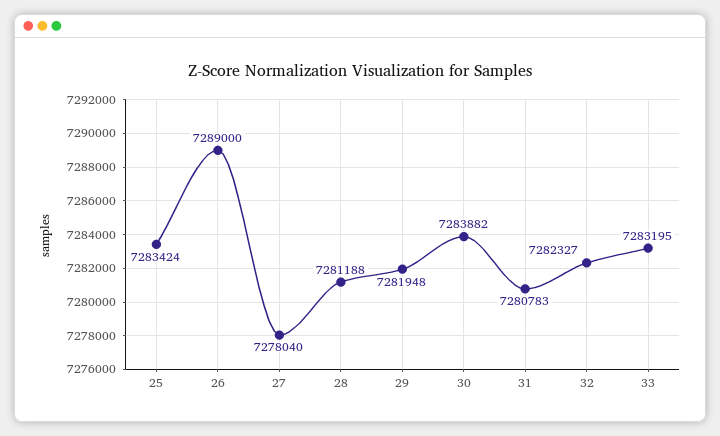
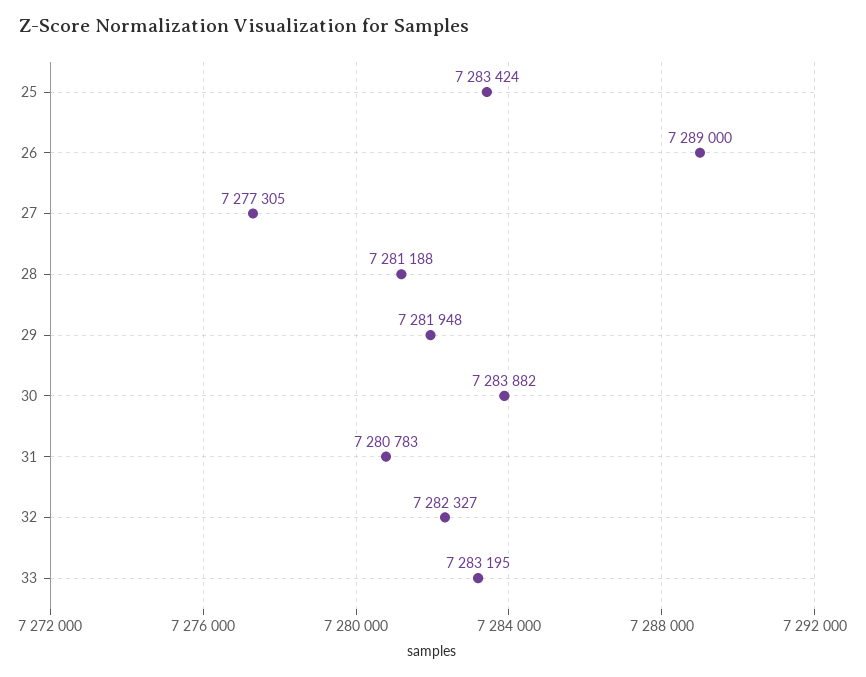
  {
    "25": 7283424,
    "26": 7289000,
-   "27": 7278040,
+   "27": 7277305,
    "28": 7281188,
    "29": 7281948,
    "30": 7283882,
    "31": 7280783,
    "32": 7282327,
    "33": 7283195
  }

